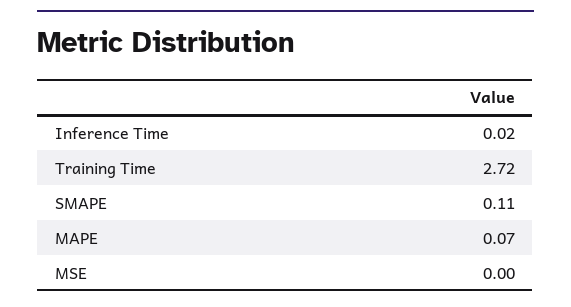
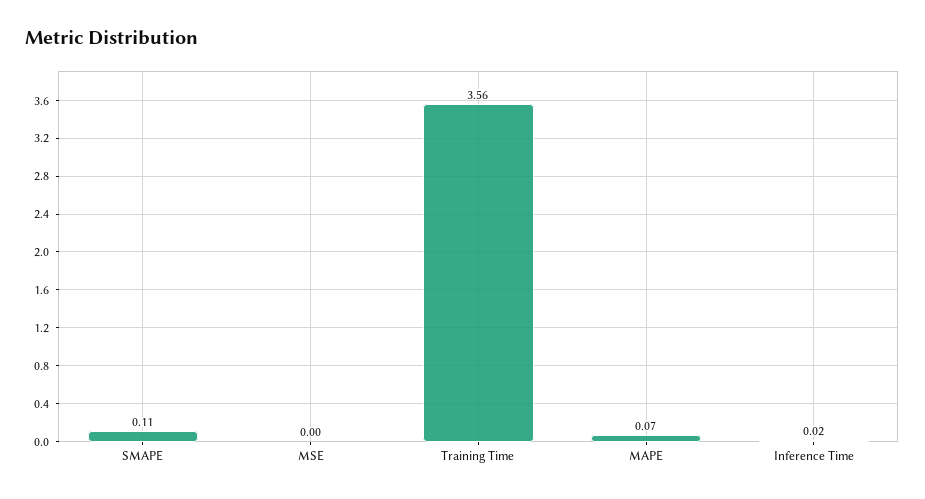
  {
    "Inference Time": 0.02,
-   "Training Time": 2.72,
+   "Training Time": 3.56,
    "SMAPE": 0.11,
    "MAPE": 0.07,
    "MSE": 0
  }

